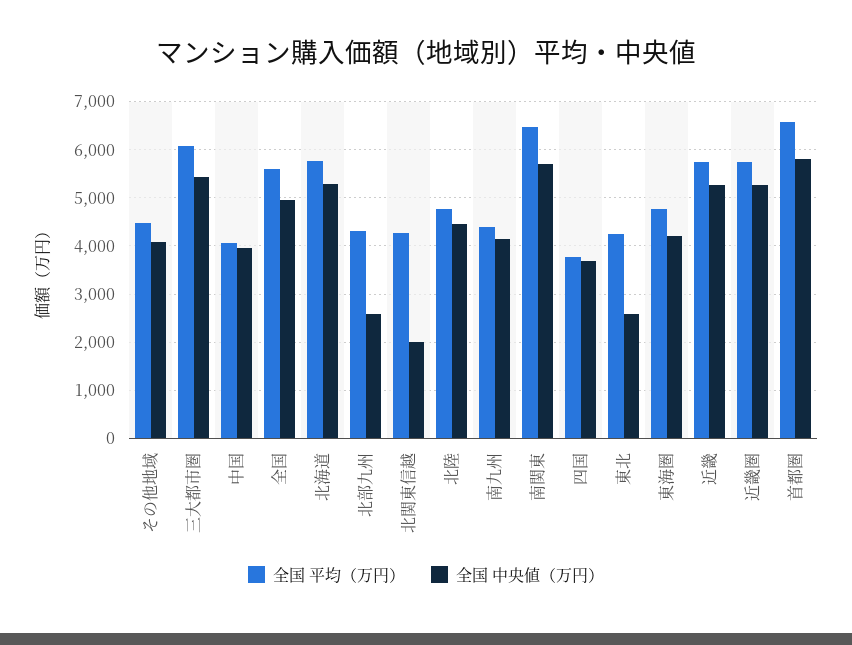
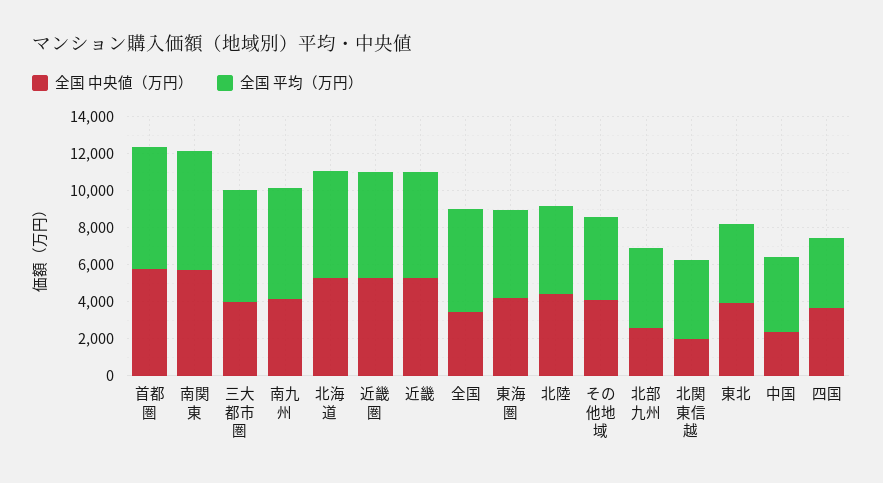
  {
    "全国 平均（万円）": {
      "その他地域": 4400,
      "三大都市圏": 6000,
      "中国": 4000,
      "全国": 5600,
      "北海道": 5800,
      "北部九州": 4400,
      "北関東信越": 4200,
      "北陸": 4800,
-     "南九州": 4400,
+     "南九州": 6000,
      "南関東": 6400,
      "四国": 3800,
      "東北": 4200,
      "東海圏": 4800,
      "近畿": 5800,
      "近畿圏": 5800,
      "首都圏": 6600
    },
    "全国 中央値（万円）": {
      "その他地域": 4000,
-     "三大都市圏": 5400,
+     "三大都市圏": 4000,
-     "中国": 4000,
+     "中国": 2500,
-     "全国": 5000,
+     "全国": 3500,
      "北海道": 5200,
      "北部九州": 2600,
      "北関東信越": 2000,
      "北陸": 4400,
      "南九州": 4200,
      "南関東": 5600,
      "四国": 3600,
-     "東北": 2600,
+     "東北": 4000,
      "東海圏": 4200,
      "近畿": 5200,
      "近畿圏": 5200,
      "首都圏": 5800
    }
  }

